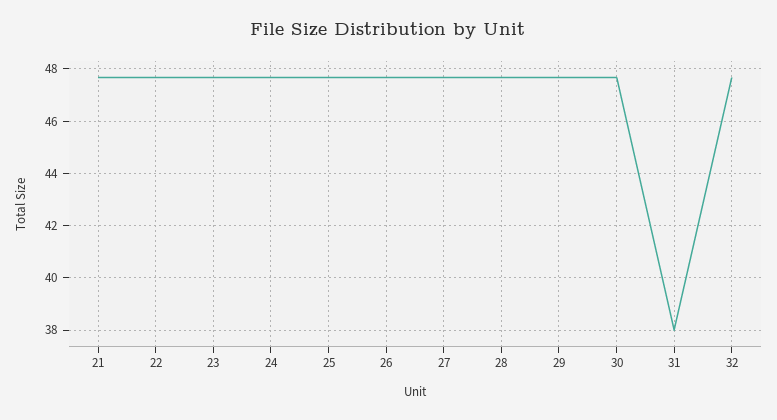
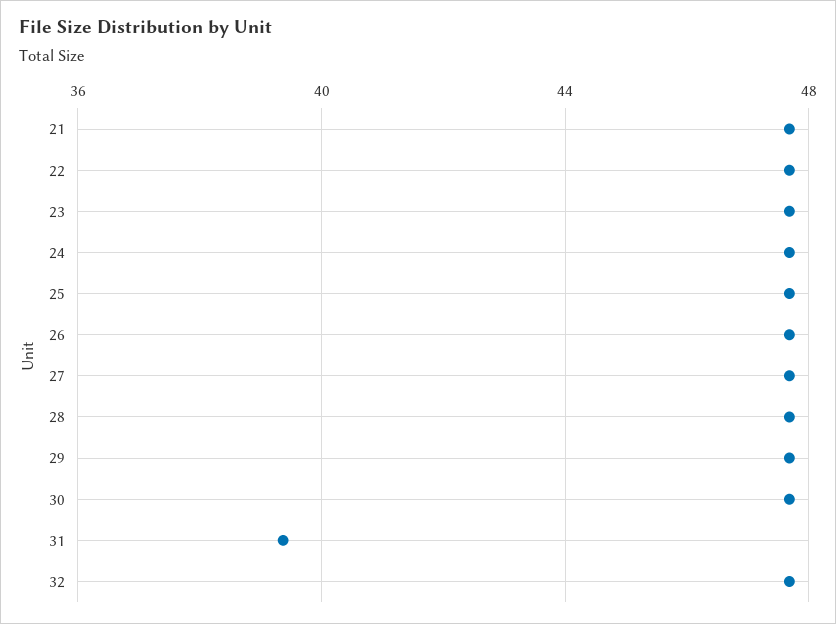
  {
    "21": 47.75,
    "22": 47.75,
    "23": 47.75,
    "24": 47.75,
    "25": 47.75,
    "26": 47.75,
    "27": 47.75,
    "28": 47.75,
    "29": 47.75,
    "30": 47.75,
-   "31": 38,
+   "31": 39.5,
    "32": 47.75
  }

